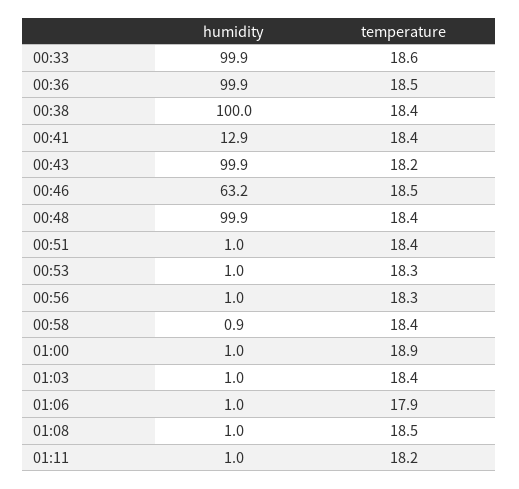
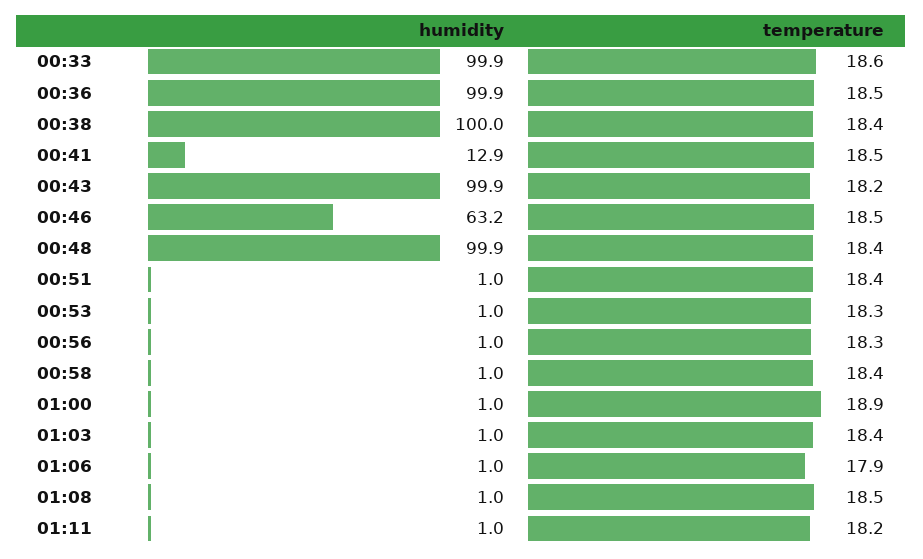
  {
    "humidity": {
      "00:33": 99.9,
      "00:36": 99.9,
      "00:38": 100,
      "00:41": 12.9,
      "00:43": 99.9,
      "00:46": 63.2,
      "00:48": 99.9,
      "00:51": 1,
      "00:53": 1,
      "00:56": 1,
-     "00:58": 0.9,
+     "00:58": 1,
      "01:00": 1,
      "01:03": 1,
      "01:06": 1,
      "01:08": 1,
      "01:11": 1
    },
    "temperature": {
      "00:33": 18.6,
      "00:36": 18.5,
      "00:38": 18.4,
-     "00:41": 18.4,
+     "00:41": 18.5,
      "00:43": 18.2,
      "00:46": 18.5,
      "00:48": 18.4,
      "00:51": 18.4,
      "00:53": 18.3,
      "00:56": 18.3,
      "00:58": 18.4,
      "01:00": 18.9,
      "01:03": 18.4,
      "01:06": 17.9,
      "01:08": 18.5,
      "01:11": 18.2
    }
  }

